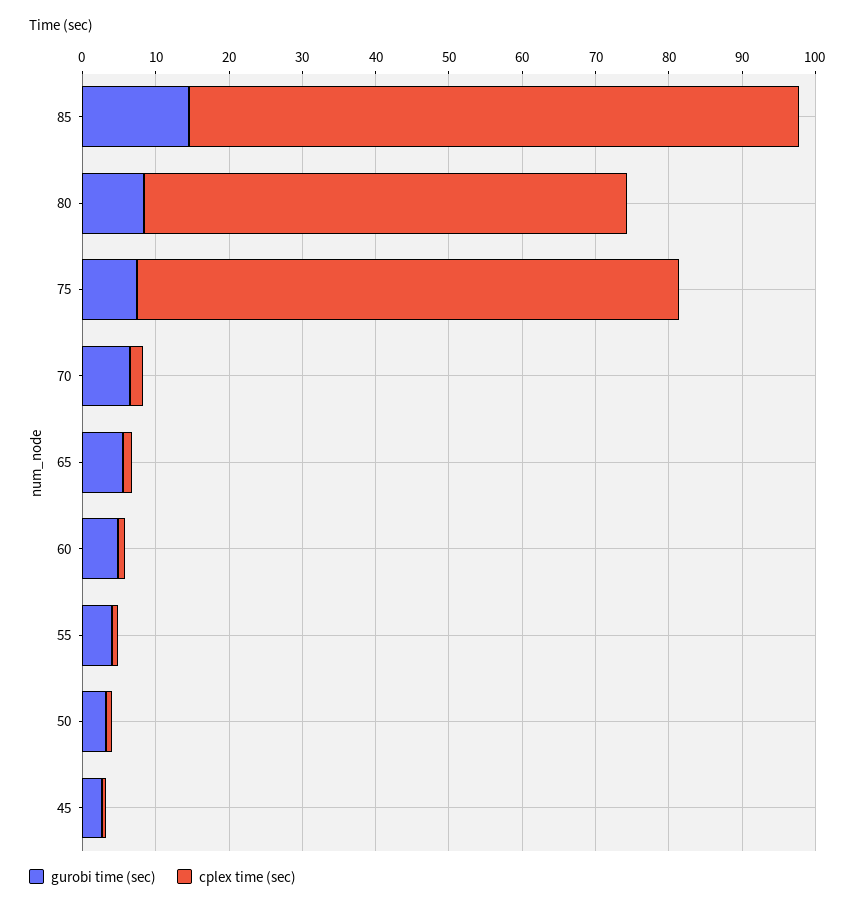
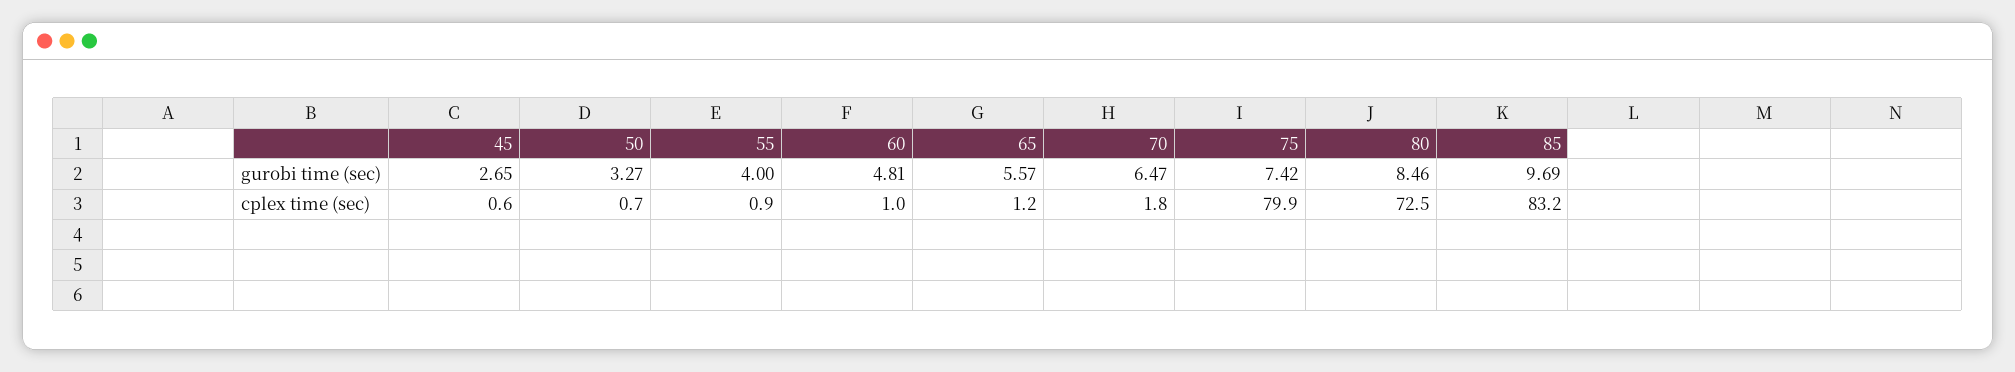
  {
    "gurobi time (sec)": {
-     "85": 14,
+     "85": 9.69,
      "80": 8.46,
      "75": 7.42,
      "70": 6.47,
      "65": 5.57,
      "60": 4.81,
      "55": 4,
      "50": 3.27,
      "45": 2.65
    },
    "cplex time (sec)": {
      "85": 83.2,
-     "80": 66,
+     "80": 72.5,
-     "75": 74,
+     "75": 79.9,
      "70": 1.8,
      "65": 1.2,
      "60": 1,
      "55": 0.9,
      "50": 0.7,
      "45": 0.6
    }
  }

